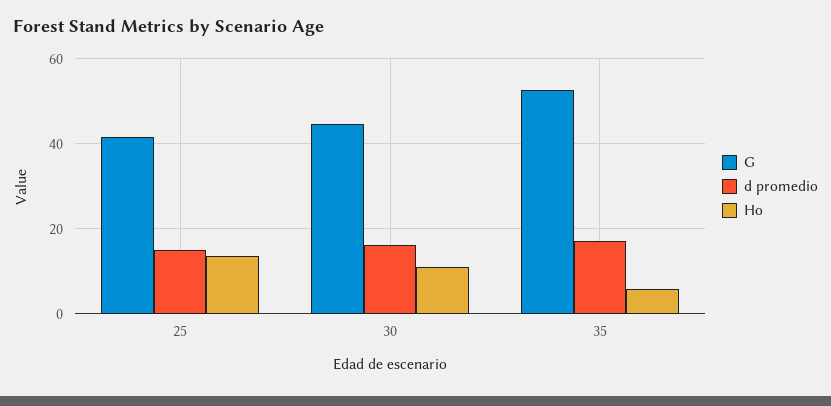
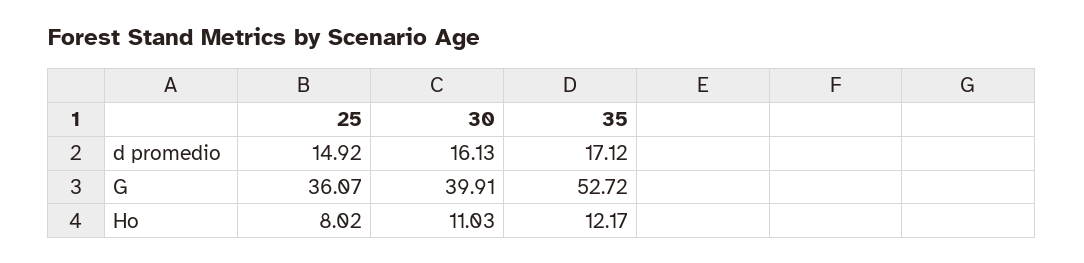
  {
    "G": {
-     "25": 42,
+     "25": 36.07,
-     "30": 44,
+     "30": 39.91,
      "35": 52.72
    },
    "d promedio": {
      "25": 14.92,
      "30": 16.13,
      "35": 17.12
    },
    "Ho": {
-     "25": 14,
+     "25": 8.02,
      "30": 11.03,
-     "35": 6
+     "35": 12.17
    }
  }

